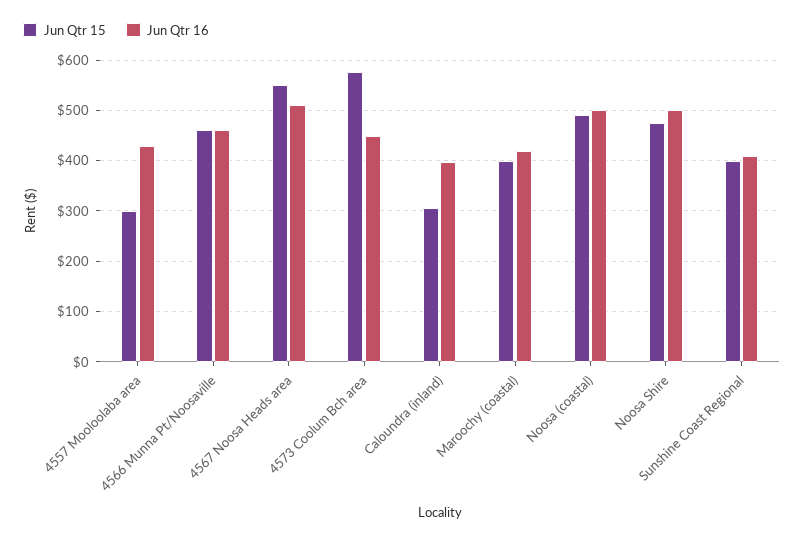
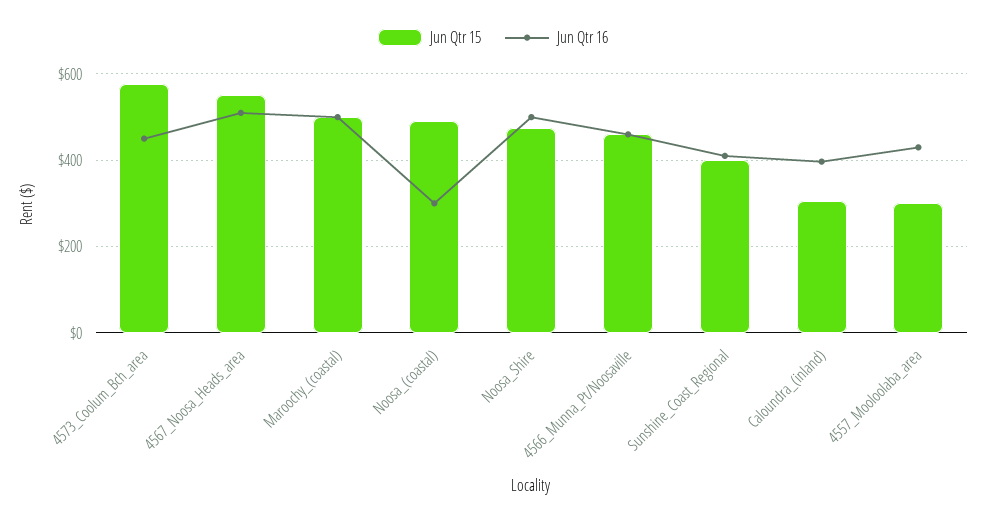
  {
    "Jun Qtr 15": {
      "4557 Mooloolaba area": 300,
      "4566 Munna Pt/Noosaville": 460,
      "4567 Noosa Heads area": 560,
      "4573 Coolum Bch area": 580,
      "Caloundra (inland)": 300,
-     "Maroochy (coastal)": 400,
+     "Maroochy (coastal)": 500,
      "Noosa (coastal)": 500,
      "Noosa Shire": 480,
      "Sunshine Coast Regional": 400
    },
    "Jun Qtr 16": {
      "4557 Mooloolaba area": 440,
      "4566 Munna Pt/Noosaville": 460,
      "4567 Noosa Heads area": 520,
      "4573 Coolum Bch area": 460,
      "Caloundra (inland)": 400,
-     "Maroochy (coastal)": 420,
+     "Maroochy (coastal)": 500,
-     "Noosa (coastal)": 500,
+     "Noosa (coastal)": 300,
      "Noosa Shire": 500,
      "Sunshine Coast Regional": 420
    }
  }

